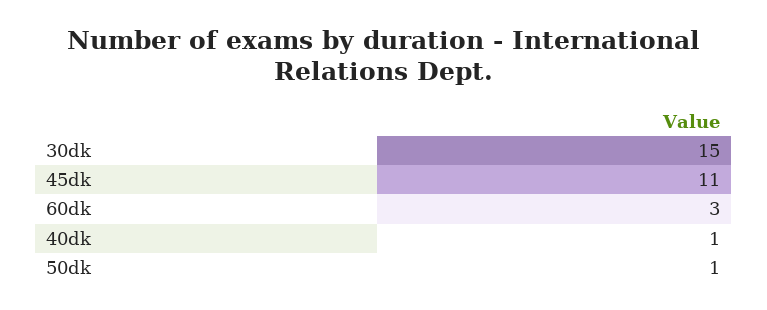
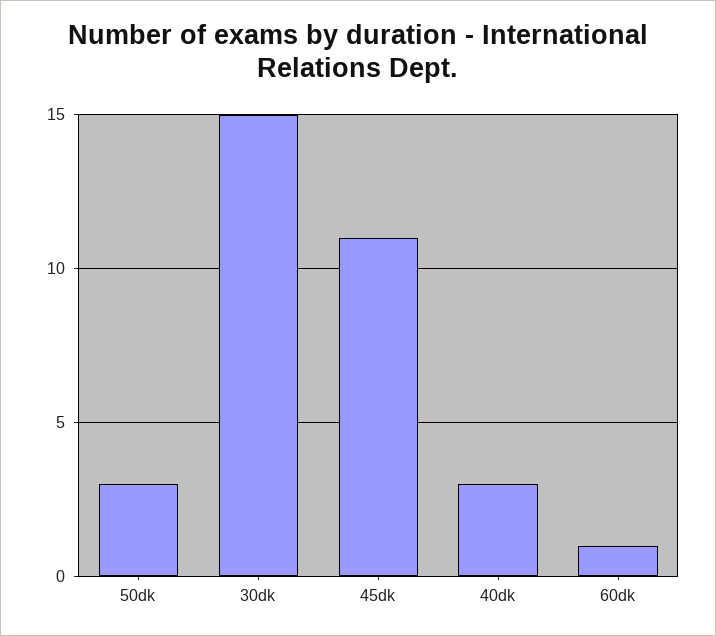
  {
    "30dk": 15,
    "45dk": 11,
-   "60dk": 3,
+   "60dk": 1,
-   "40dk": 1,
+   "40dk": 3,
-   "50dk": 1
+   "50dk": 3
  }

